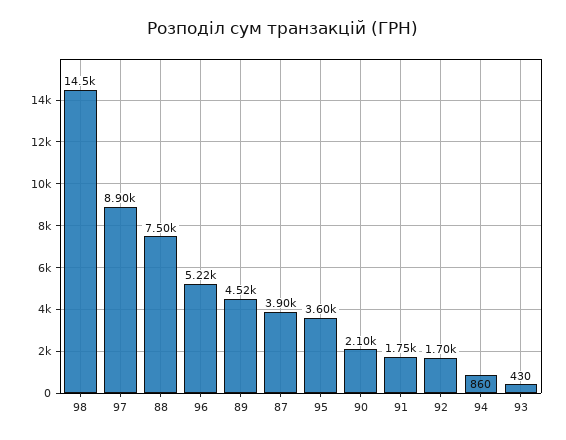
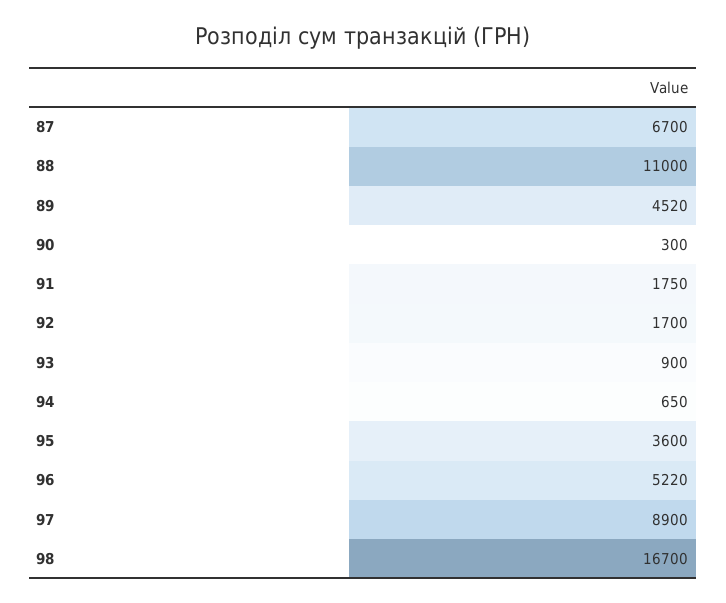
  {
-   "98": 14500,
+   "98": 16700,
    "97": 8900,
-   "88": 7500,
+   "88": 11000,
    "96": 5220,
    "89": 4520,
-   "87": 3900,
+   "87": 6700,
    "95": 3600,
-   "90": 2100,
+   "90": 300,
    "91": 1750,
    "92": 1700,
-   "94": 860,
+   "94": 650,
-   "93": 430
+   "93": 900
  }

